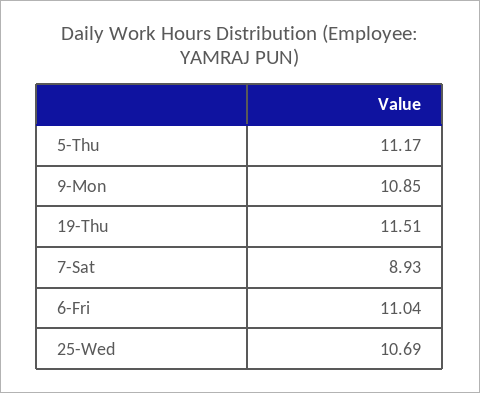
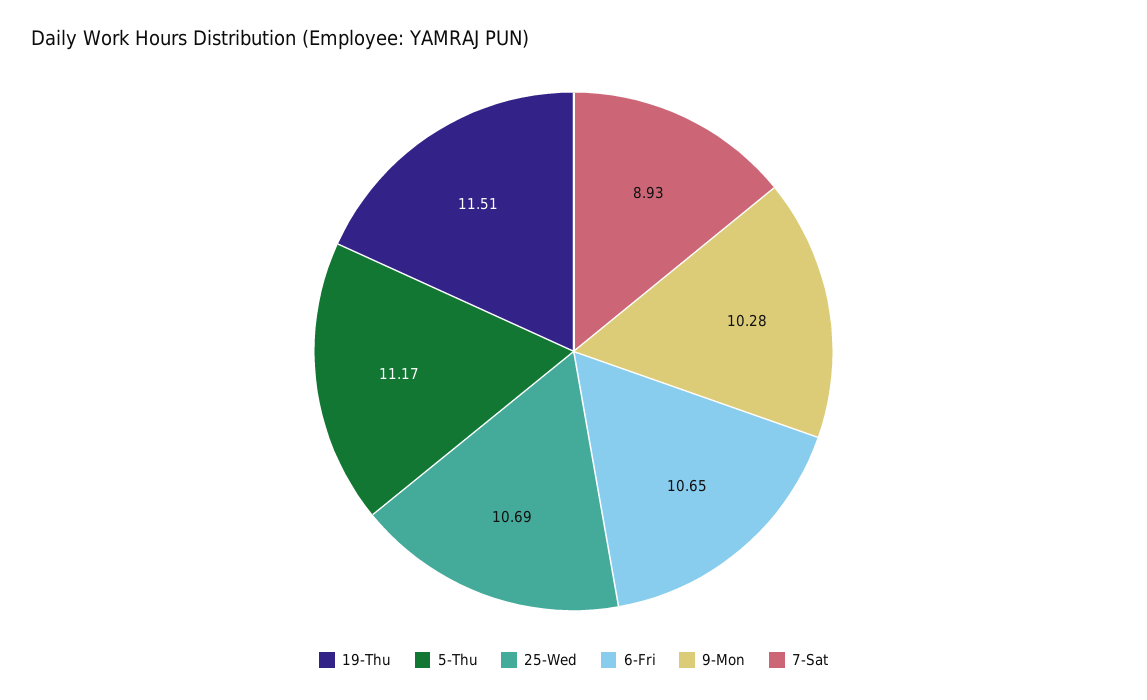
  {
    "5-Thu": 11.17,
-   "9-Mon": 10.85,
+   "9-Mon": 10.28,
    "19-Thu": 11.51,
    "7-Sat": 8.93,
-   "6-Fri": 11.04,
+   "6-Fri": 10.65,
    "25-Wed": 10.69
  }

